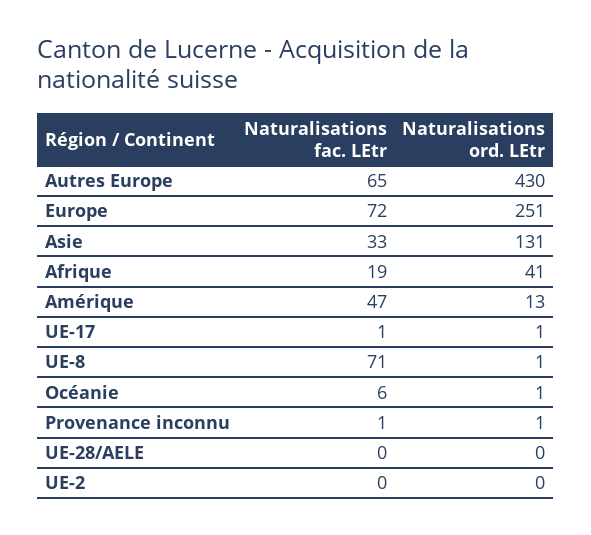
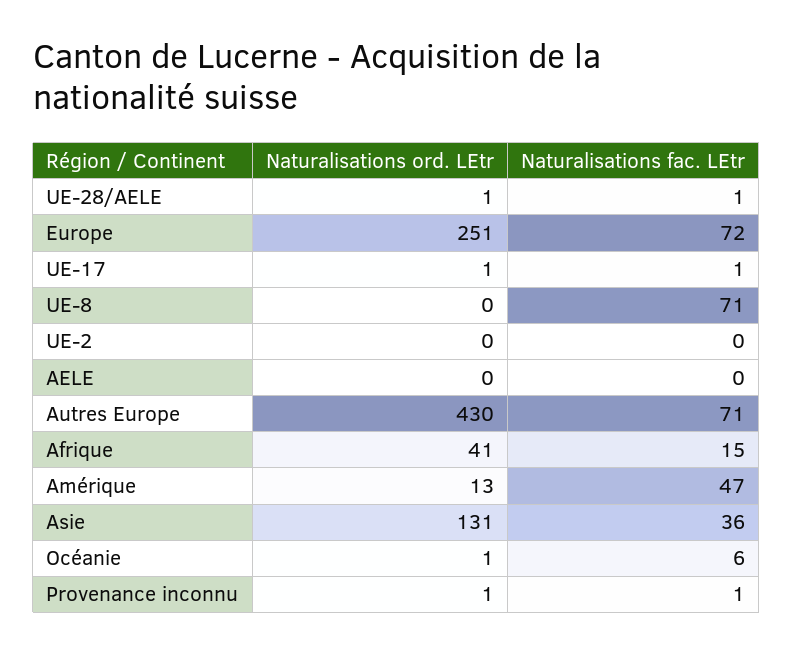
  {
    "Naturalisations fac. LEtr": {
-     "Autres Europe": 65,
+     "Autres Europe": 71,
      "Europe": 72,
-     "Asie": 33,
+     "Asie": 36,
-     "Afrique": 19,
+     "Afrique": 15,
      "Amérique": 47,
      "UE-17": 1,
      "UE-8": 71,
      "Océanie": 6,
      "Provenance inconnu": 1,
-     "UE-28/AELE": 0,
+     "UE-28/AELE": 1,
-     "UE-2": 0
+     "UE-2": 0,
+     "AELE": 0
    },
    "Naturalisations ord. LEtr": {
      "Autres Europe": 430,
      "Europe": 251,
      "Asie": 131,
      "Afrique": 41,
      "Amérique": 13,
      "UE-17": 1,
-     "UE-8": 1,
+     "UE-8": 0,
      "Océanie": 1,
      "Provenance inconnu": 1,
-     "UE-28/AELE": 0,
+     "UE-28/AELE": 1,
-     "UE-2": 0
+     "UE-2": 0,
+     "AELE": 0
    }
  }

